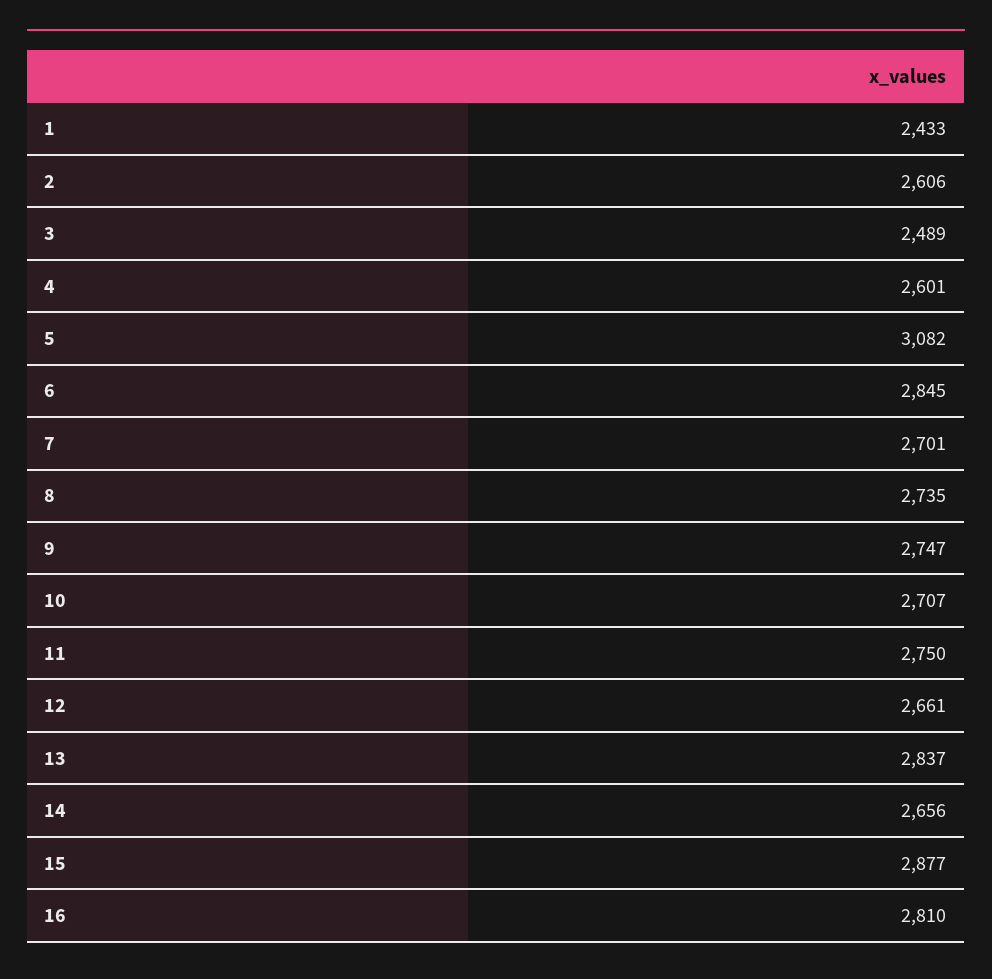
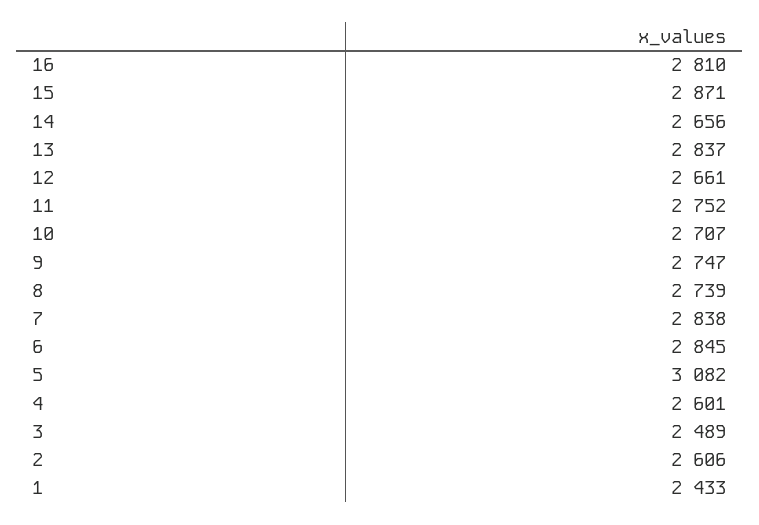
  {
    "1": 2433,
    "2": 2606,
    "3": 2489,
    "4": 2601,
    "5": 3082,
    "6": 2845,
-   "7": 2701,
+   "7": 2838,
-   "8": 2735,
+   "8": 2739,
    "9": 2747,
    "10": 2707,
-   "11": 2750,
+   "11": 2752,
    "12": 2661,
    "13": 2837,
    "14": 2656,
-   "15": 2877,
+   "15": 2871,
    "16": 2810
  }

